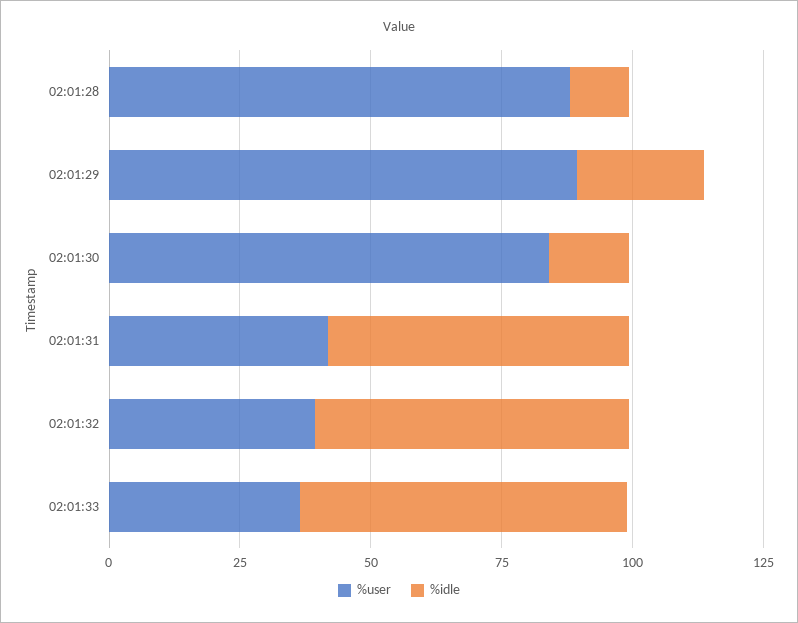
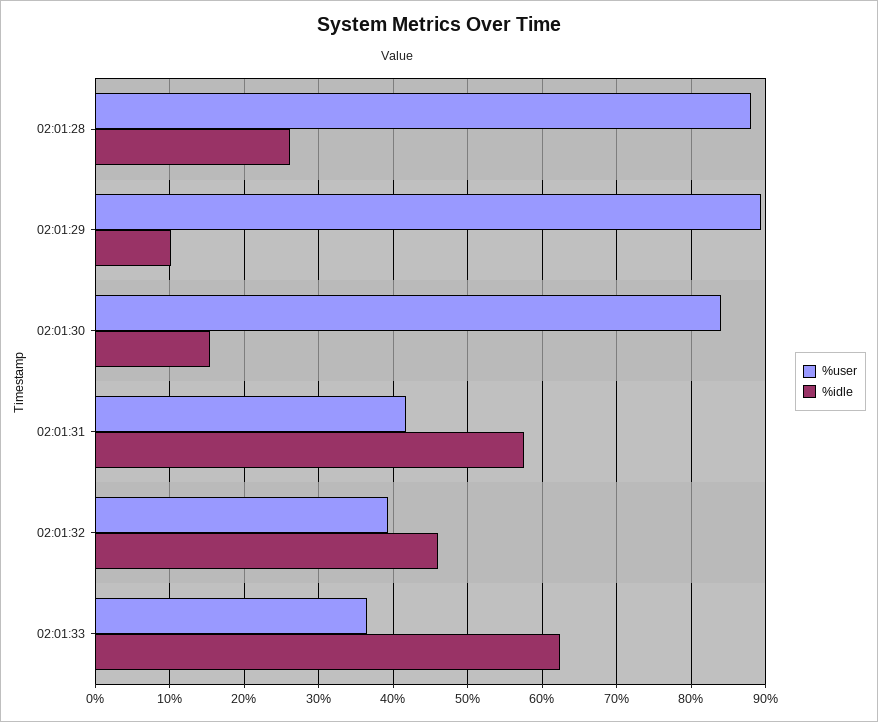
  {
    "%user": {
      "02:01:28": 88,
      "02:01:29": 89,
      "02:01:30": 84,
      "02:01:31": 42,
      "02:01:32": 39,
      "02:01:33": 36
    },
    "%idle": {
-     "02:01:28": 10,
+     "02:01:28": 26,
-     "02:01:29": 25,
+     "02:01:29": 10,
      "02:01:30": 15,
      "02:01:31": 58,
-     "02:01:32": 60,
+     "02:01:32": 46,
      "02:01:33": 62
    }
  }

